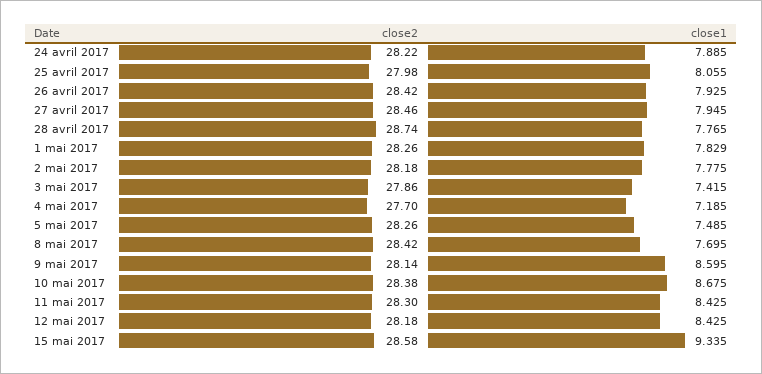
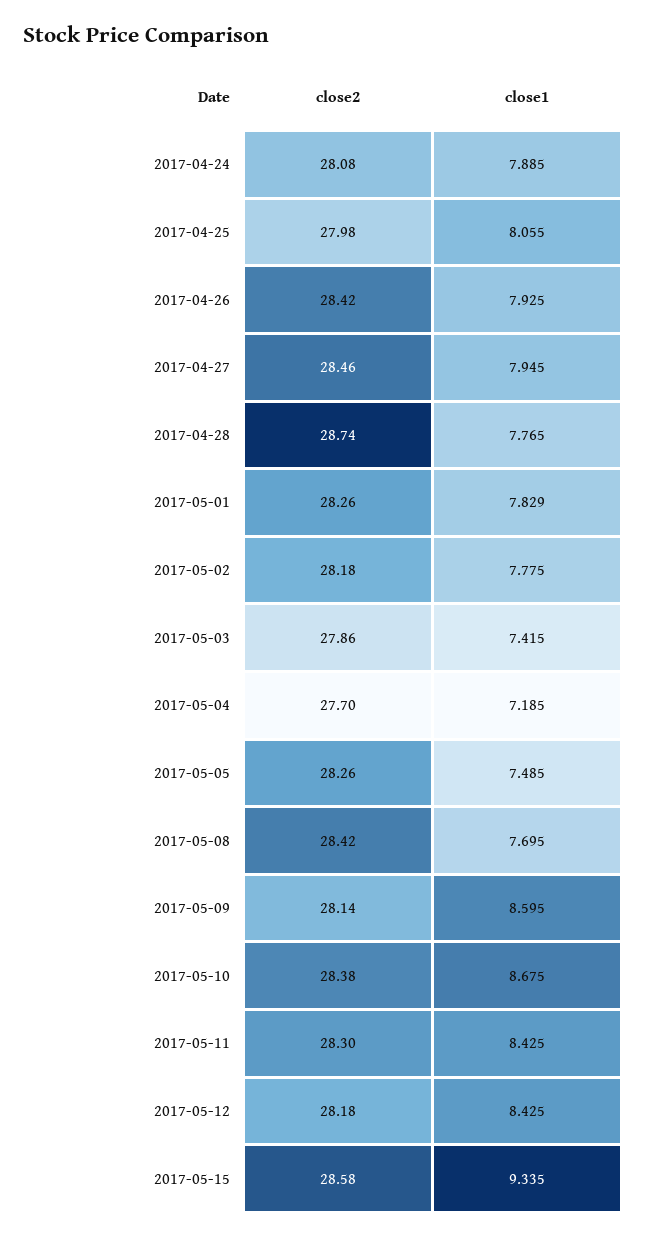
  {
    "close2": {
-     "24 avril 2017": 28.22,
+     "24 avril 2017": 28.08,
      "25 avril 2017": 27.98,
      "26 avril 2017": 28.42,
      "27 avril 2017": 28.46,
      "28 avril 2017": 28.74,
      "1 mai 2017": 28.26,
      "2 mai 2017": 28.18,
      "3 mai 2017": 27.86,
      "4 mai 2017": 27.7,
      "5 mai 2017": 28.26,
      "8 mai 2017": 28.42,
      "9 mai 2017": 28.14,
      "10 mai 2017": 28.38,
      "11 mai 2017": 28.3,
      "12 mai 2017": 28.18,
      "15 mai 2017": 28.58
    },
    "close1": {
      "24 avril 2017": 7.885,
      "25 avril 2017": 8.055,
      "26 avril 2017": 7.925,
      "27 avril 2017": 7.945,
      "28 avril 2017": 7.765,
      "1 mai 2017": 7.829,
      "2 mai 2017": 7.775,
      "3 mai 2017": 7.415,
      "4 mai 2017": 7.185,
      "5 mai 2017": 7.485,
      "8 mai 2017": 7.695,
      "9 mai 2017": 8.595,
      "10 mai 2017": 8.675,
      "11 mai 2017": 8.425,
      "12 mai 2017": 8.425,
      "15 mai 2017": 9.335
    }
  }

